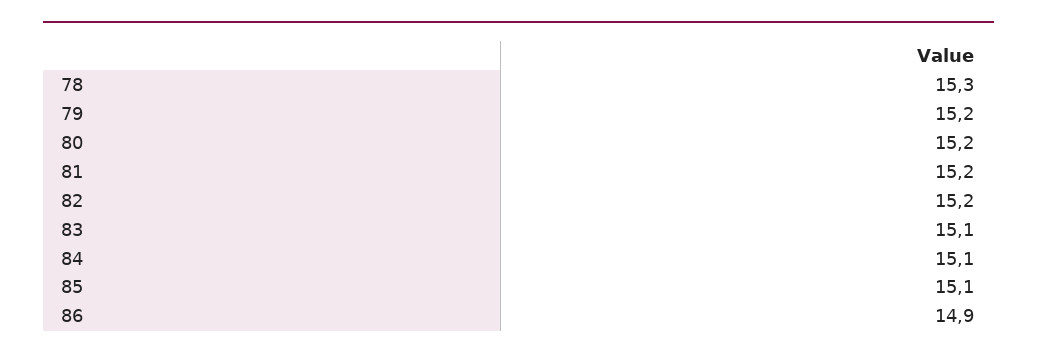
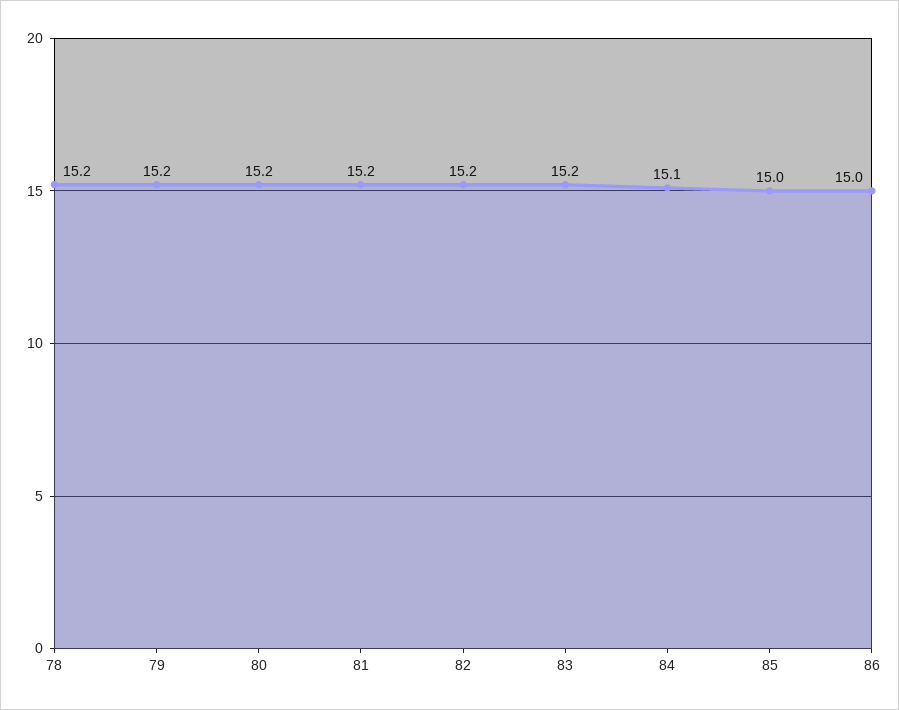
  {
-   "78": 15.3,
+   "78": 15.2,
    "79": 15.2,
    "80": 15.2,
    "81": 15.2,
    "82": 15.2,
-   "83": 15.1,
+   "83": 15.2,
    "84": 15.1,
-   "85": 15.1,
+   "85": 15,
-   "86": 14.9
+   "86": 15
  }

